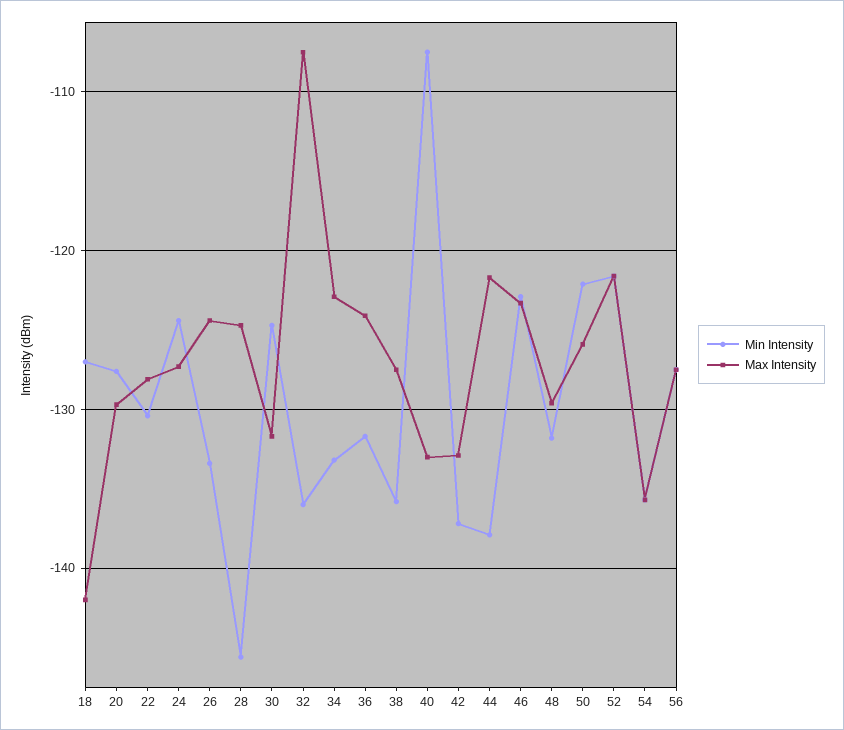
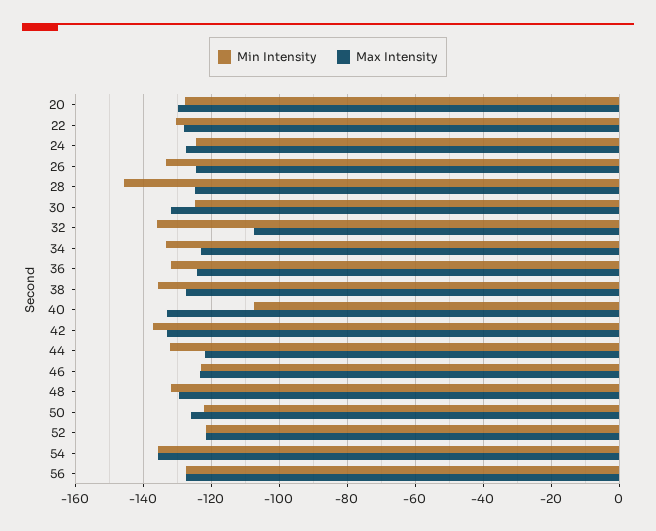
  {
    "Min Intensity": {
-     "18": -127,
      "20": -128,
      "22": -130,
      "24": -124,
      "26": -133,
      "28": -146,
      "30": -125,
      "32": -136,
      "34": -133,
      "36": -132,
      "38": -136,
      "40": -108,
      "42": -137,
-     "44": -138,
+     "44": -132,
      "46": -123,
      "48": -132,
      "50": -122,
      "52": -122,
      "54": -136,
      "56": -128
    },
    "Max Intensity": {
-     "18": -142,
      "20": -130,
      "22": -128,
      "24": -127,
      "26": -124,
      "28": -125,
      "30": -132,
      "32": -108,
      "34": -123,
      "36": -124,
      "38": -128,
      "40": -133,
      "42": -133,
      "44": -122,
      "46": -123,
      "48": -130,
      "50": -126,
      "52": -122,
      "54": -136,
      "56": -128
    }
  }

